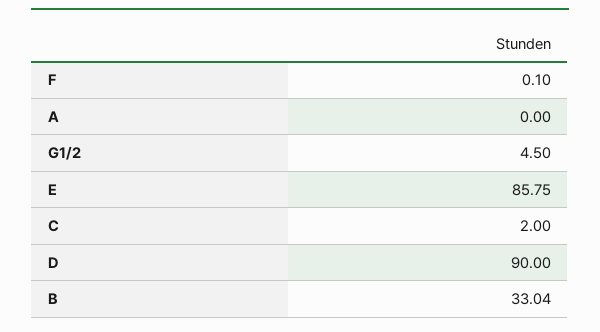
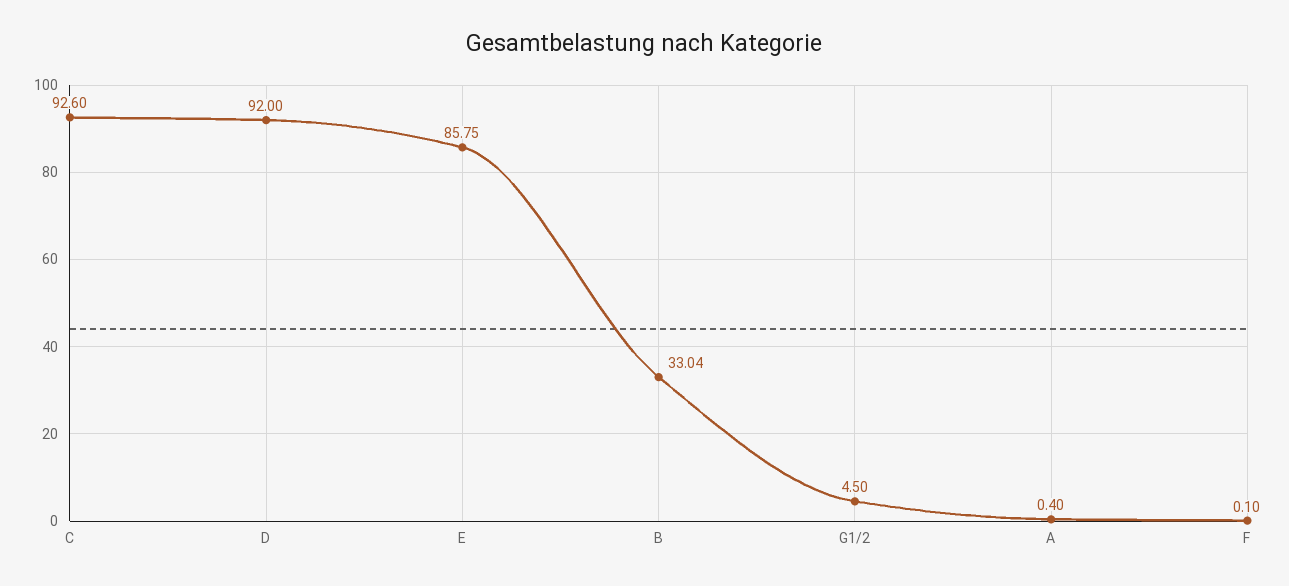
  {
    "F": 0.1,
-   "A": 0,
+   "A": 0.4,
    "G1/2": 4.5,
    "E": 85.75,
-   "C": 2,
+   "C": 92.6,
-   "D": 90,
+   "D": 92,
    "B": 33.04
  }

